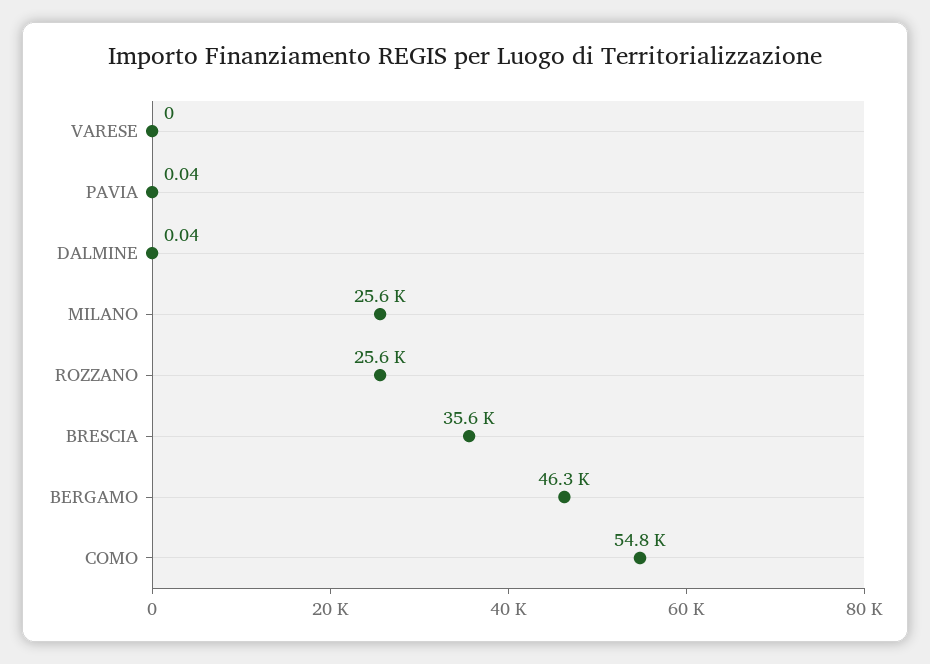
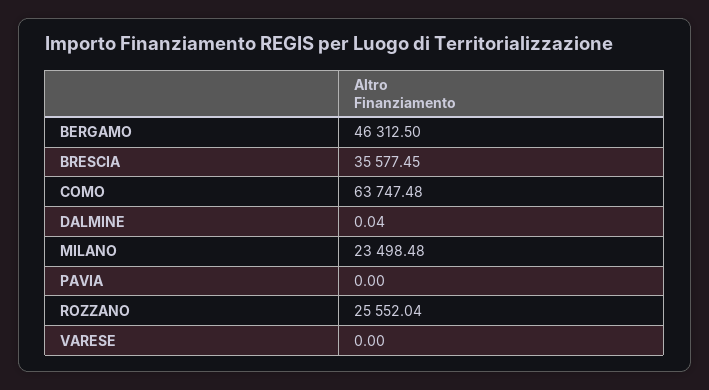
  {
    "VARESE": 0,
-   "PAVIA": 0.04,
+   "PAVIA": 0,
    "DALMINE": 0.04,
-   "MILANO": 25600,
+   "MILANO": 23498.48,
    "ROZZANO": 25552.04,
    "BRESCIA": 35577.45,
    "BERGAMO": 46312.5,
-   "COMO": 54800
+   "COMO": 63747.48
  }

